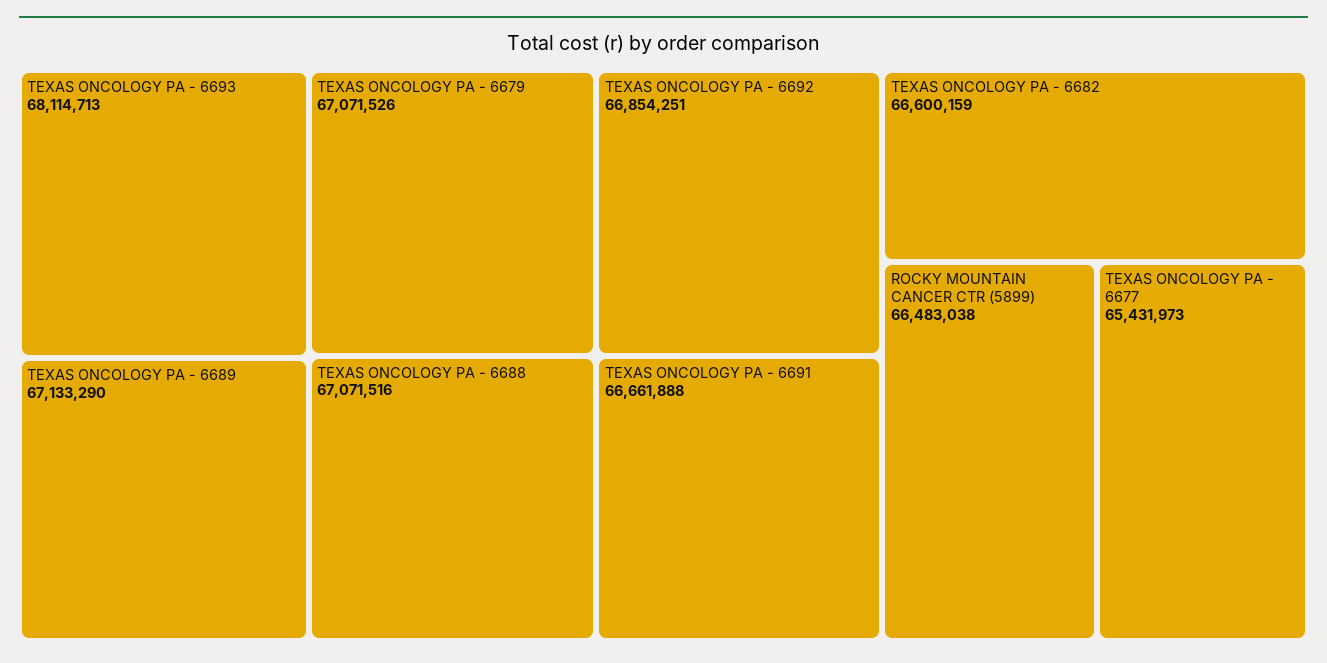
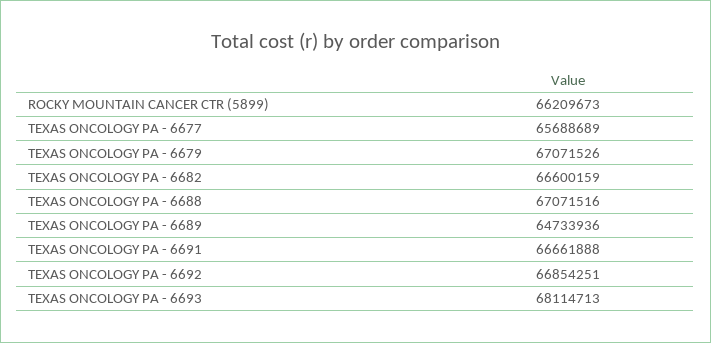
  {
    "TEXAS ONCOLOGY PA - 6693": 68114713,
-   "TEXAS ONCOLOGY PA - 6689": 67133290,
+   "TEXAS ONCOLOGY PA - 6689": 64733936,
    "TEXAS ONCOLOGY PA - 6679": 67071526,
    "TEXAS ONCOLOGY PA - 6688": 67071516,
    "TEXAS ONCOLOGY PA - 6692": 66854251,
    "TEXAS ONCOLOGY PA - 6691": 66661888,
    "TEXAS ONCOLOGY PA - 6682": 66600159,
-   "ROCKY MOUNTAIN CANCER CTR (5899)": 66483038,
+   "ROCKY MOUNTAIN CANCER CTR (5899)": 66209673,
-   "TEXAS ONCOLOGY PA - 6677": 65431973
+   "TEXAS ONCOLOGY PA - 6677": 65688689
  }

